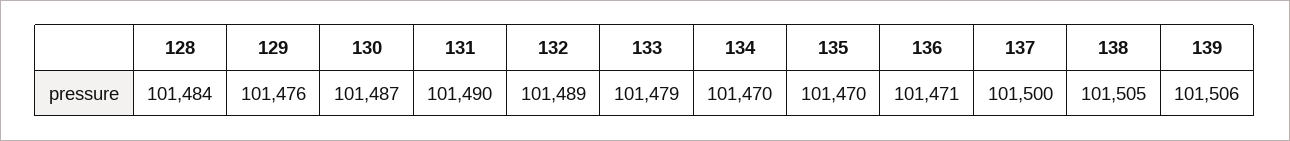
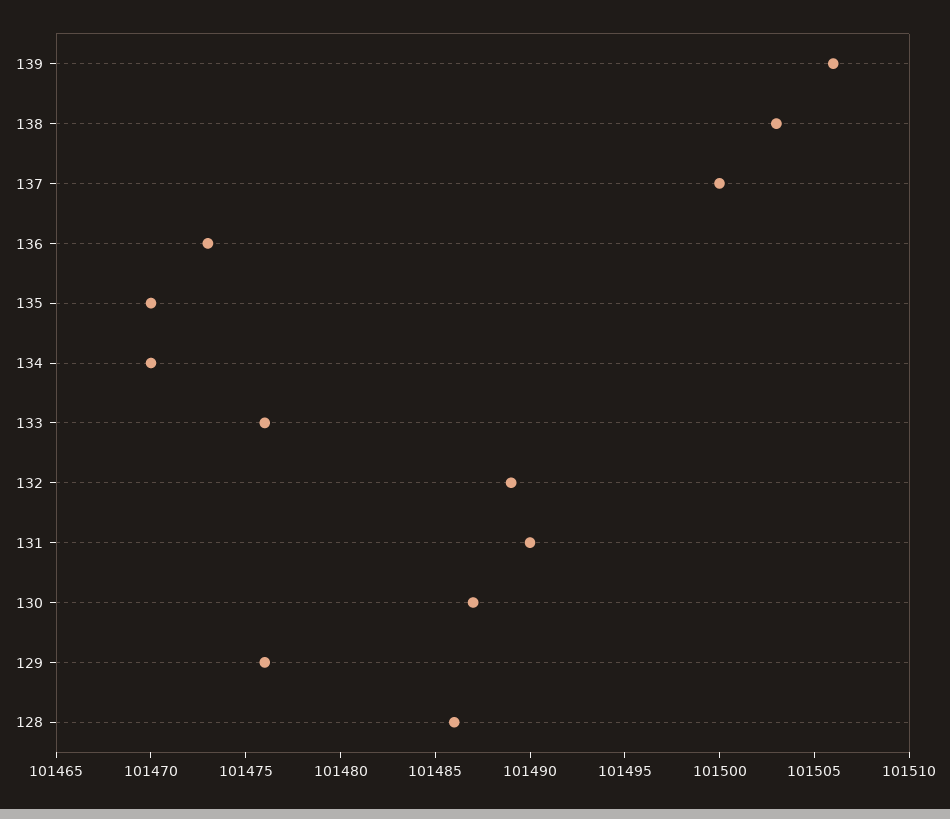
  {
-   "128": 101484,
+   "128": 101486,
    "129": 101476,
    "130": 101487,
    "131": 101490,
    "132": 101489,
-   "133": 101479,
+   "133": 101476,
    "134": 101470,
    "135": 101470,
-   "136": 101471,
+   "136": 101473,
    "137": 101500,
-   "138": 101505,
+   "138": 101503,
    "139": 101506
  }

